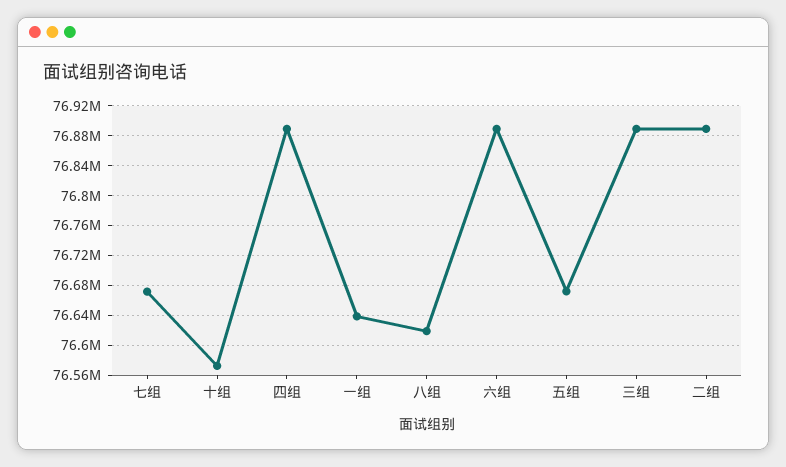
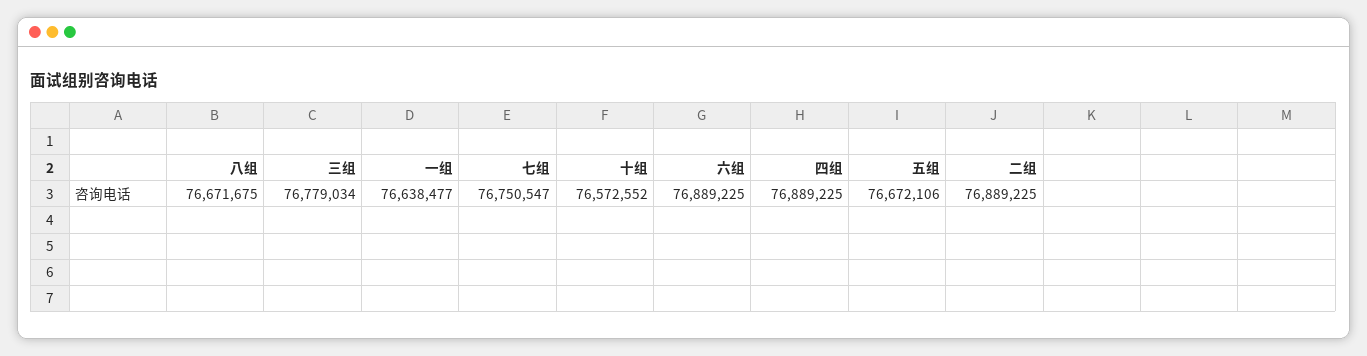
  {
-   "七组": 76670000,
+   "七组": 76750547,
    "十组": 76572552,
    "四组": 76889225,
    "一组": 76638477,
-   "八组": 76620000,
+   "八组": 76671675,
    "六组": 76889225,
    "五组": 76672106,
-   "三组": 76890000,
+   "三组": 76779034,
    "二组": 76889225
  }

